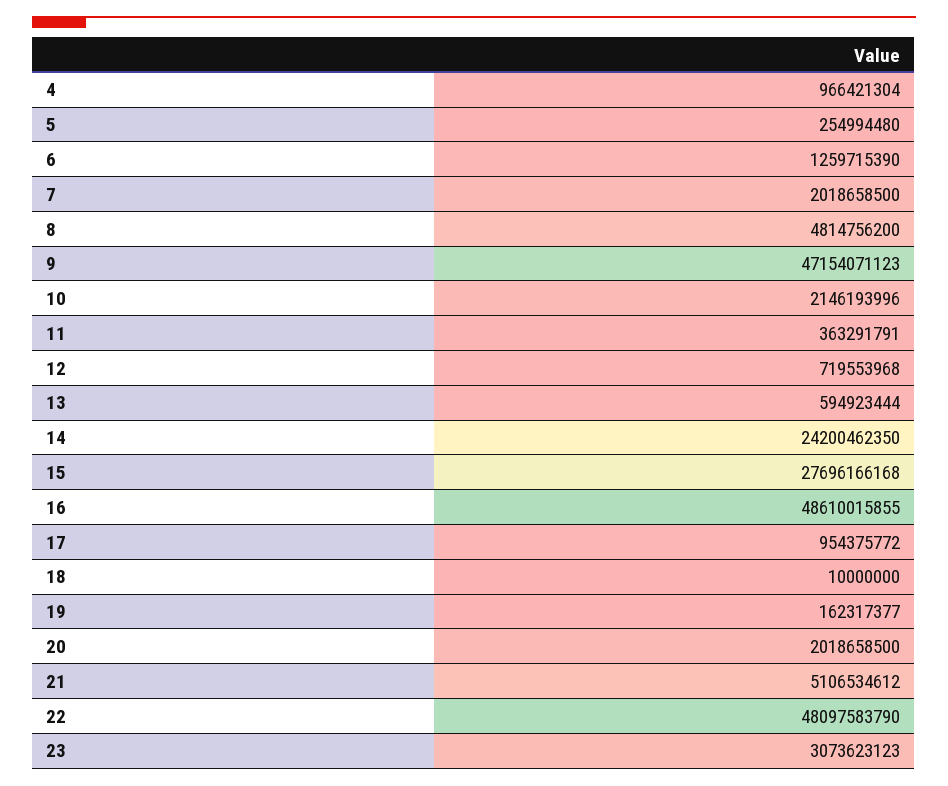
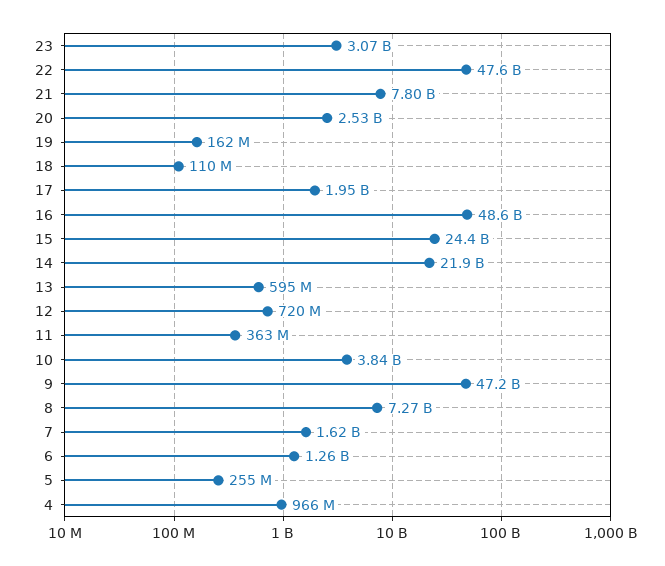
  {
    "4": 966421304,
    "5": 254994480,
    "6": 1259715390,
-   "7": 2018658500,
+   "7": 1620000000,
-   "8": 4814756200,
+   "8": 7270000000,
    "9": 47154071123,
-   "10": 2146193996,
+   "10": 3840000000,
    "11": 363291791,
    "12": 719553968,
    "13": 594923444,
-   "14": 24200462350,
+   "14": 21900000000,
-   "15": 27696166168,
+   "15": 24400000000,
    "16": 48610015855,
-   "17": 954375772,
+   "17": 1950000000,
-   "18": 10000000,
+   "18": 110000000,
    "19": 162317377,
-   "20": 2018658500,
+   "20": 2530000000,
-   "21": 5106534612,
+   "21": 7800000000,
-   "22": 48097583790,
+   "22": 47600000000,
    "23": 3073623123
  }

